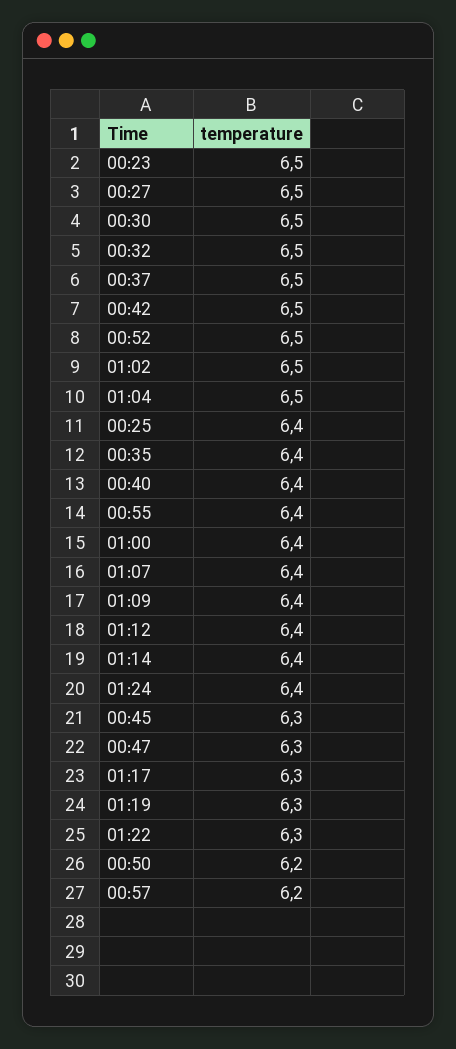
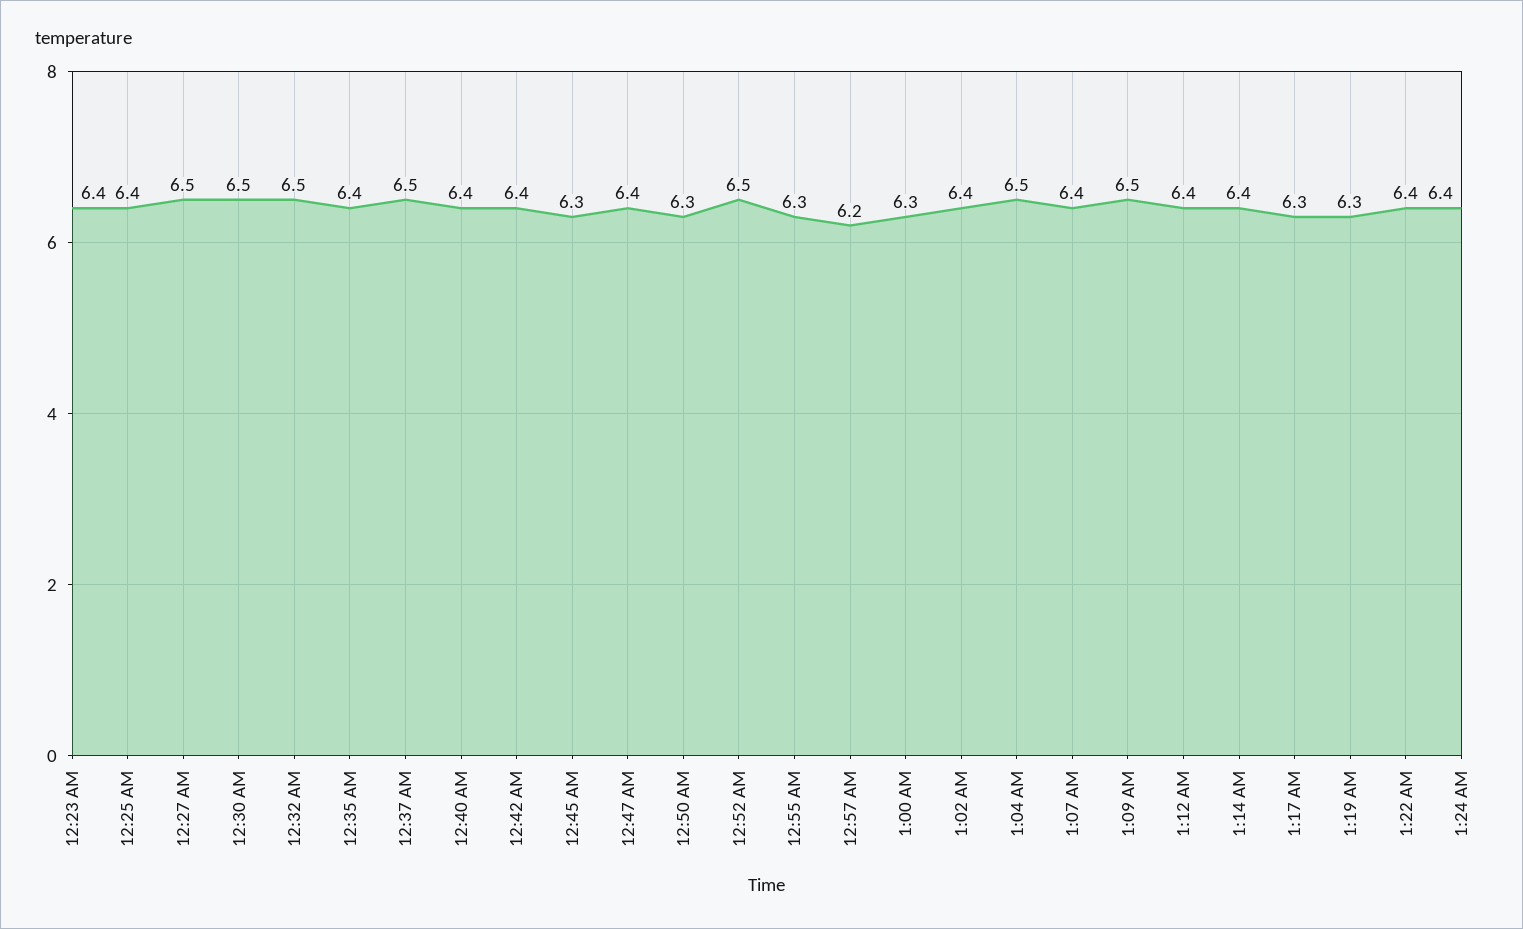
  {
-   "00:23": 6.5,
+   "00:23": 6.4,
    "00:27": 6.5,
    "00:30": 6.5,
    "00:32": 6.5,
    "00:37": 6.5,
-   "00:42": 6.5,
+   "00:42": 6.4,
    "00:52": 6.5,
-   "01:02": 6.5,
+   "01:02": 6.4,
    "01:04": 6.5,
    "00:25": 6.4,
    "00:35": 6.4,
    "00:40": 6.4,
-   "00:55": 6.4,
+   "00:55": 6.3,
-   "01:00": 6.4,
+   "01:00": 6.3,
    "01:07": 6.4,
-   "01:09": 6.4,
+   "01:09": 6.5,
    "01:12": 6.4,
    "01:14": 6.4,
    "01:24": 6.4,
    "00:45": 6.3,
-   "00:47": 6.3,
+   "00:47": 6.4,
    "01:17": 6.3,
    "01:19": 6.3,
-   "01:22": 6.3,
+   "01:22": 6.4,
-   "00:50": 6.2,
+   "00:50": 6.3,
    "00:57": 6.2
  }

